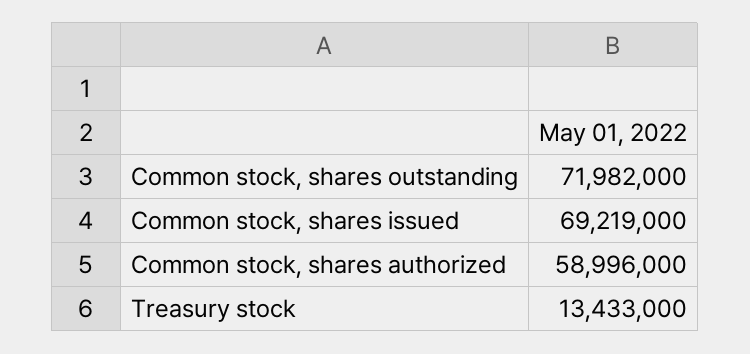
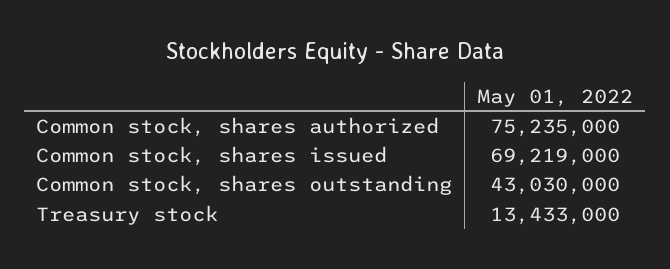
  {
-   "Common stock, shares outstanding": 71982000,
+   "Common stock, shares outstanding": 43030000,
    "Common stock, shares issued": 69219000,
-   "Common stock, shares authorized": 58996000,
+   "Common stock, shares authorized": 75235000,
    "Treasury stock": 13433000
  }

